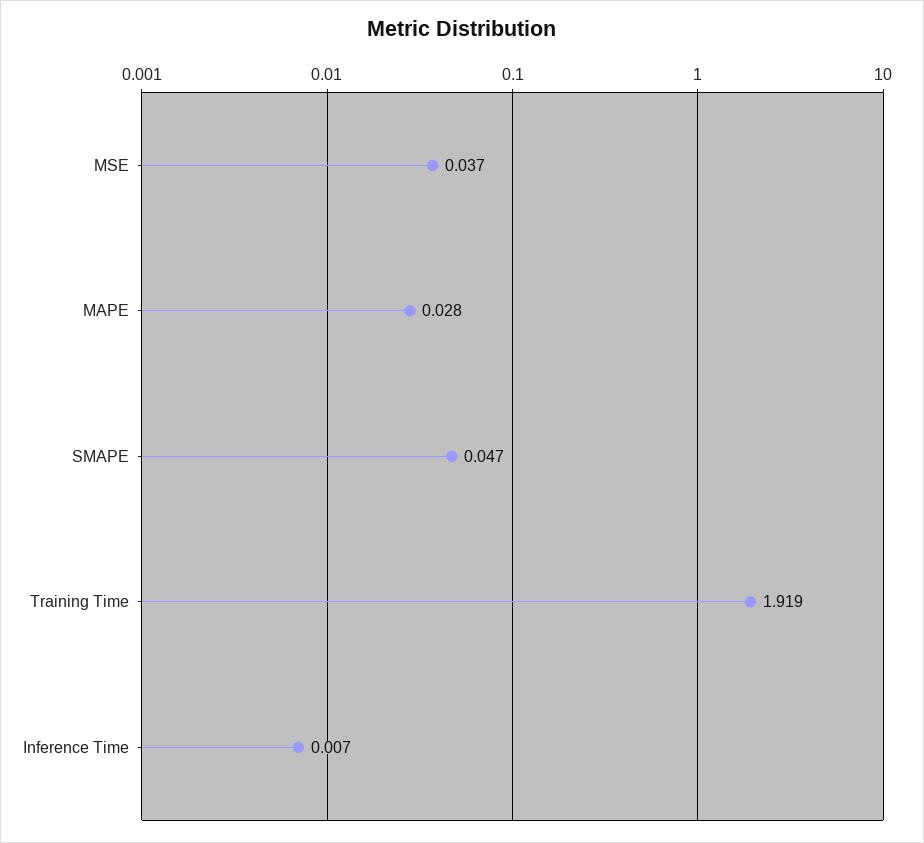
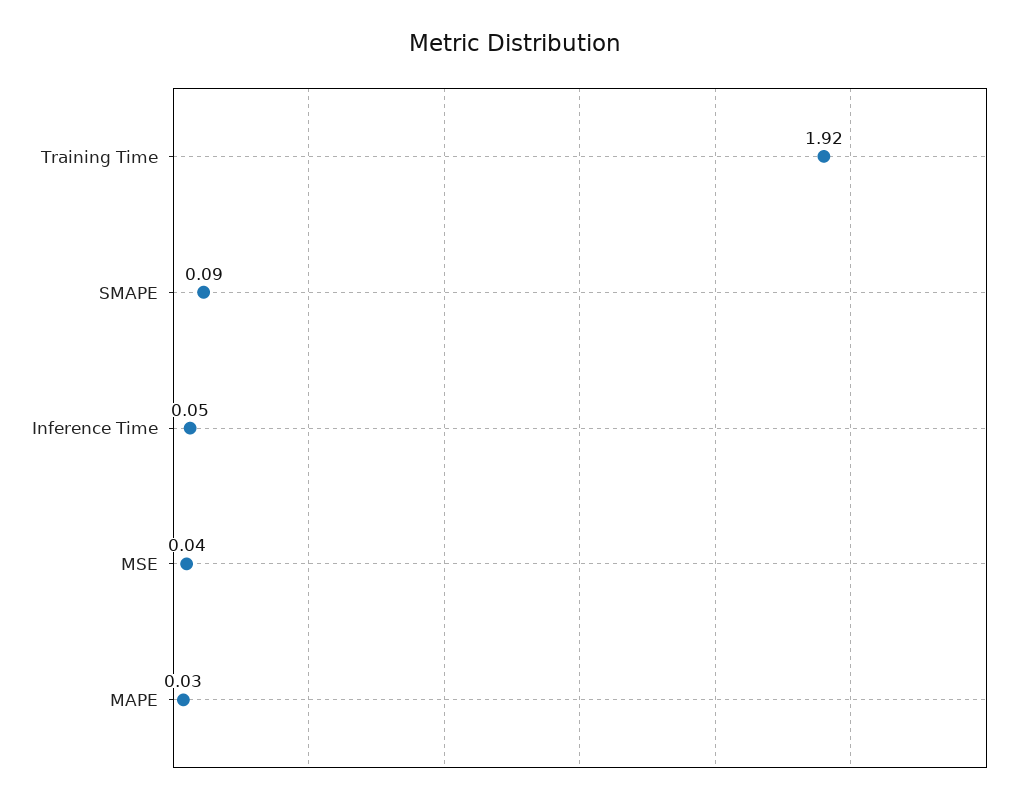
  {
    "MSE": 0.037,
    "MAPE": 0.028,
-   "SMAPE": 0.047,
+   "SMAPE": 0.09,
    "Training Time": 1.919,
-   "Inference Time": 0.007
+   "Inference Time": 0.05
  }

